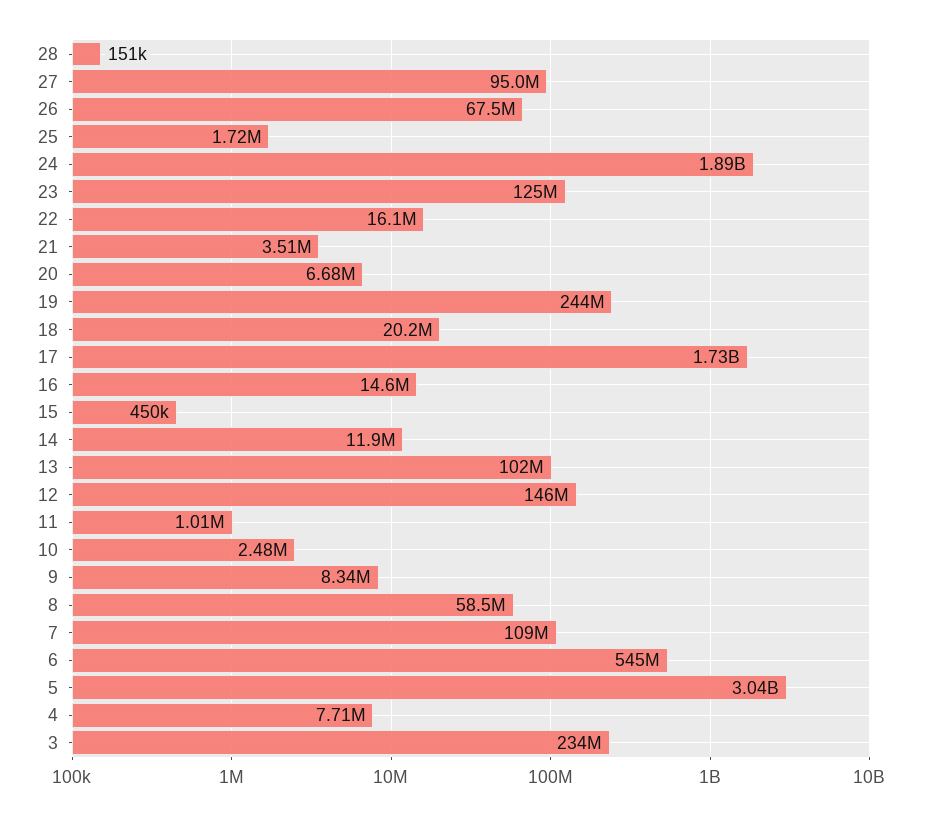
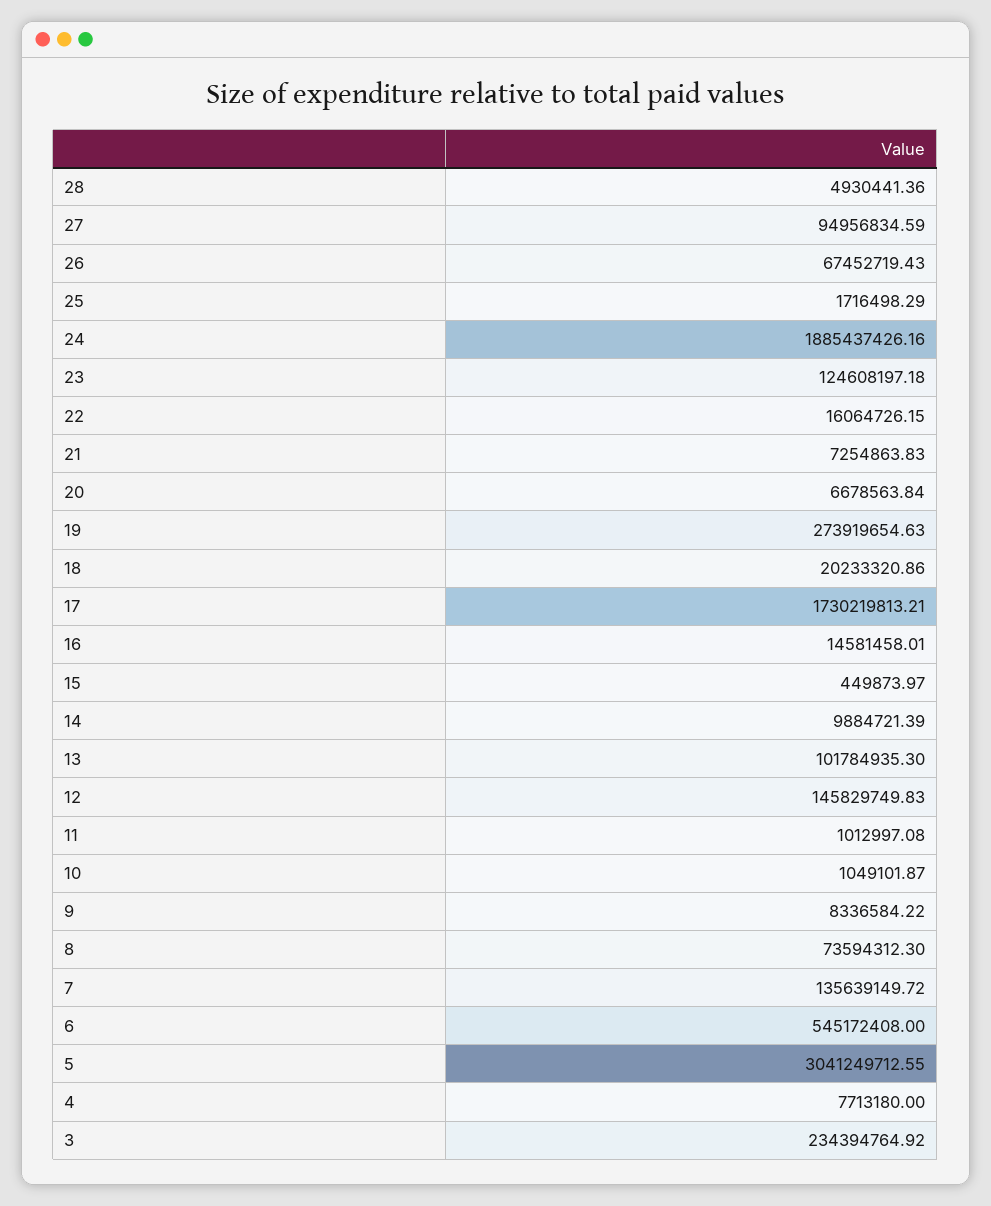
  {
-   "28": 151000,
+   "28": 4930441.36,
    "27": 94956834.59,
    "26": 67452719.43,
    "25": 1716498.29,
    "24": 1885437426.16,
    "23": 124608197.18,
    "22": 16064726.15,
-   "21": 3510000,
+   "21": 7254863.83,
    "20": 6678563.84,
-   "19": 244000000,
+   "19": 273919654.63,
    "18": 20233320.86,
    "17": 1730219813.21,
    "16": 14581458.01,
    "15": 449873.97,
-   "14": 11900000,
+   "14": 9884721.39,
    "13": 101784935.3,
    "12": 145829749.83,
    "11": 1012997.08,
-   "10": 2480000,
+   "10": 1049101.87,
    "9": 8336584.22,
-   "8": 58500000,
+   "8": 73594312.3,
-   "7": 109000000,
+   "7": 135639149.72,
    "6": 545172408,
    "5": 3041249712.55,
    "4": 7713180,
    "3": 234394764.92
  }

